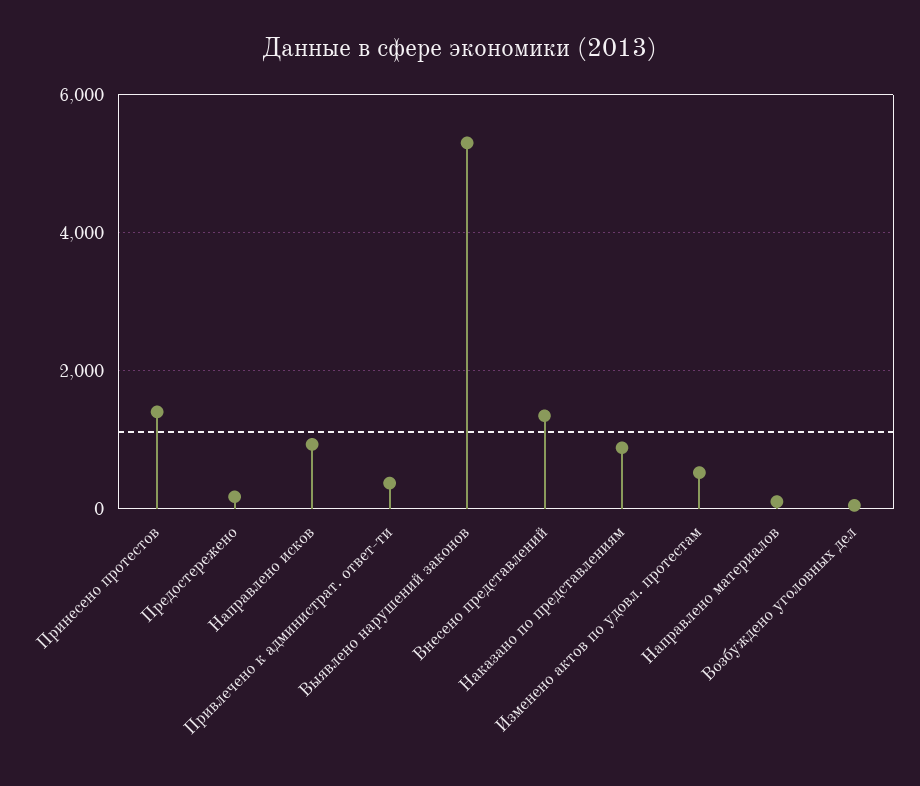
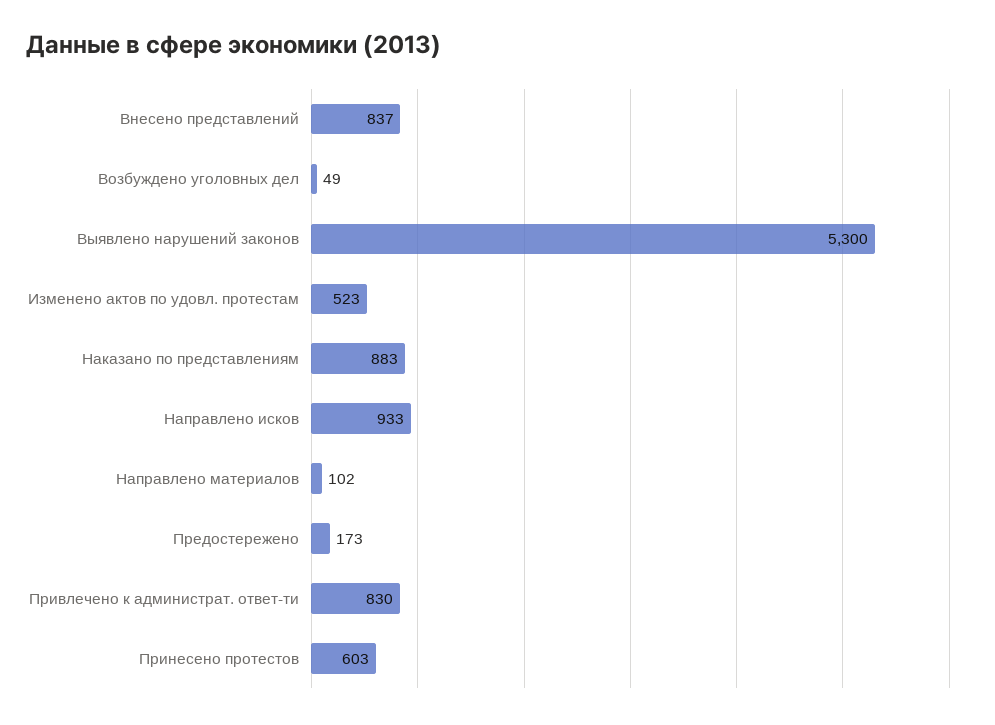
  {
-   "Принесено протестов": 1400,
+   "Принесено протестов": 603,
    "Предостережено": 173,
    "Направлено исков": 933,
-   "Привлечено к администрат. ответ-ти": 400,
+   "Привлечено к администрат. ответ-ти": 830,
    "Выявлено нарушений законов": 5300,
-   "Внесено представлений": 1400,
+   "Внесено представлений": 837,
    "Наказано по представлениям": 883,
    "Изменено актов по удовл. протестам": 523,
    "Направлено материалов": 102,
    "Возбуждено уголовных дел": 49
  }

